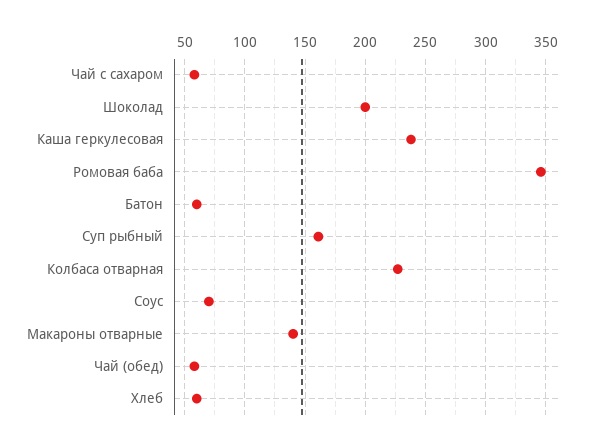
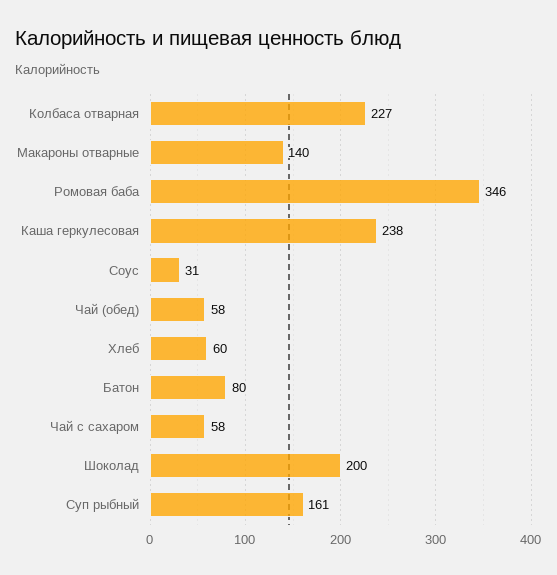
  {
    "Чай с сахаром": 58,
    "Шоколад": 200,
    "Каша геркулесовая": 238,
    "Ромовая баба": 346,
-   "Батон": 60,
+   "Батон": 80,
    "Суп рыбный": 161,
    "Колбаса отварная": 227,
-   "Соус": 70,
+   "Соус": 31,
    "Макароны отварные": 140,
    "Чай (обед)": 58,
    "Хлеб": 60
  }

